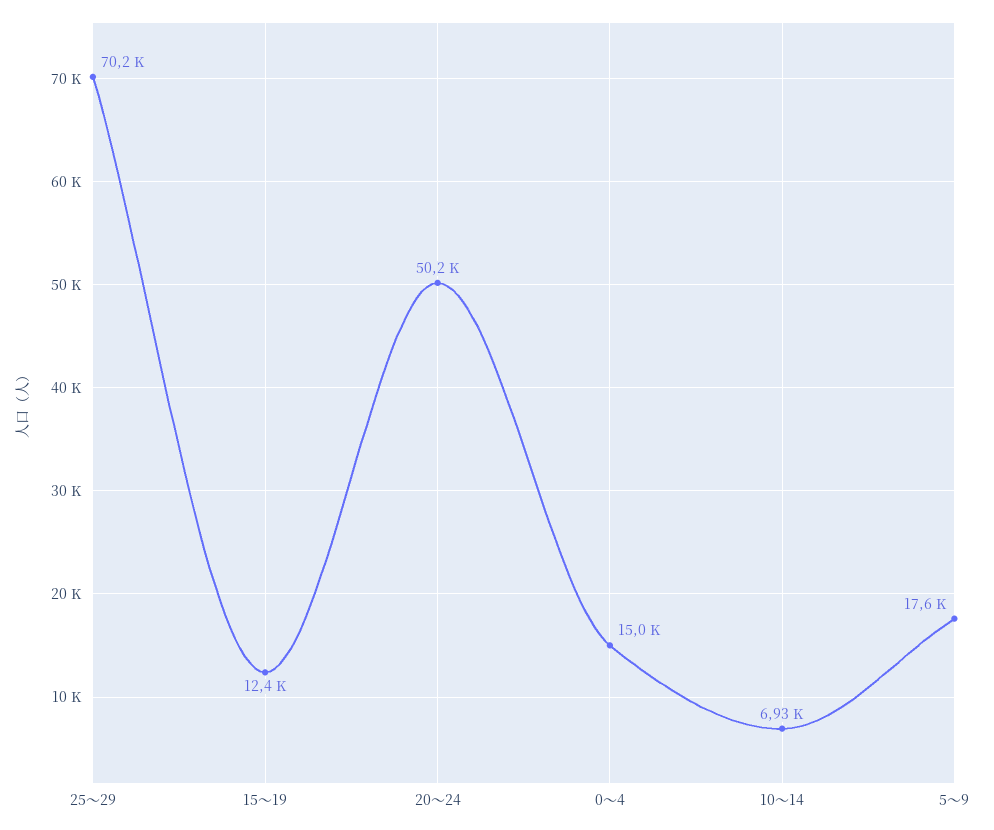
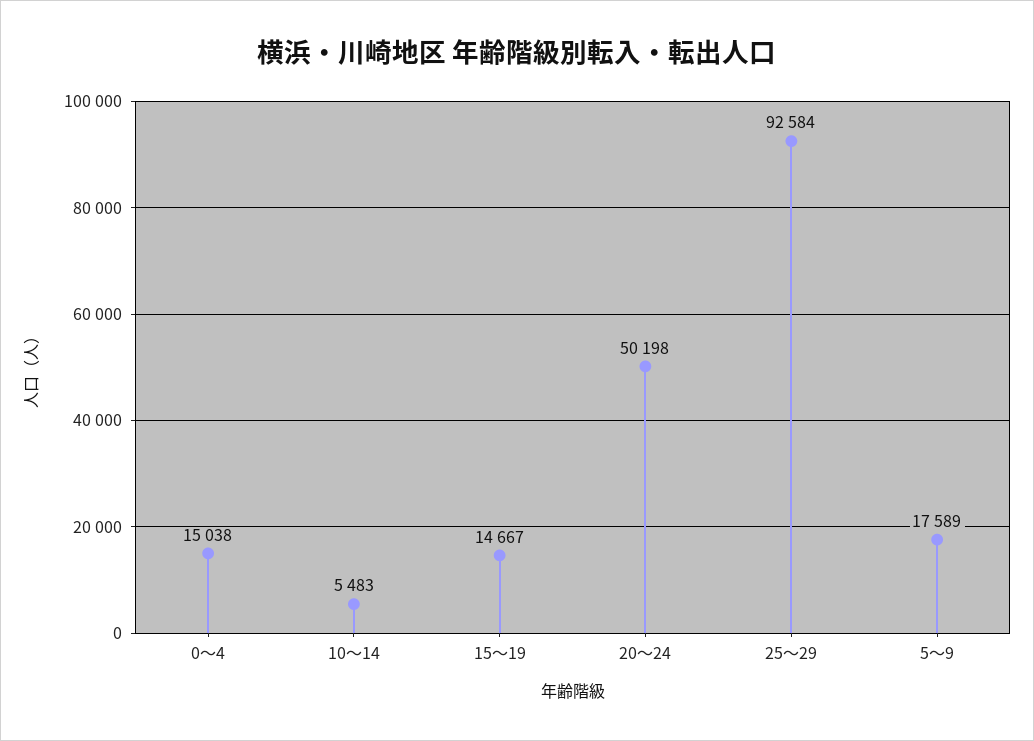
  {
-   "25～29": 70200,
+   "25～29": 92584,
-   "15～19": 12400,
+   "15～19": 14667,
    "20～24": 50198,
    "0～4": 15038,
-   "10～14": 6930,
+   "10～14": 5483,
    "5～9": 17589
  }

